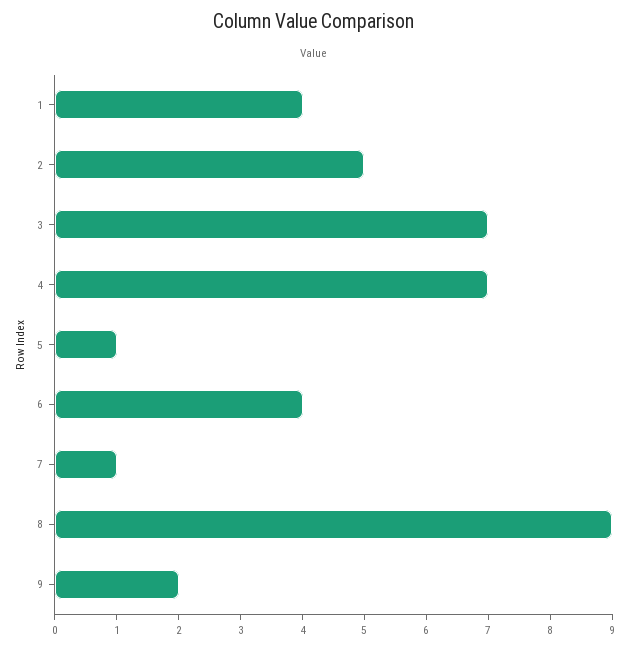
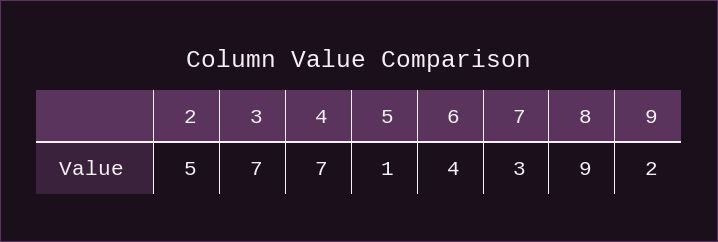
  {
-   "1": 4,
    "2": 5,
    "3": 7,
    "4": 7,
    "5": 1,
    "6": 4,
-   "7": 1,
+   "7": 3,
    "8": 9,
    "9": 2
  }

